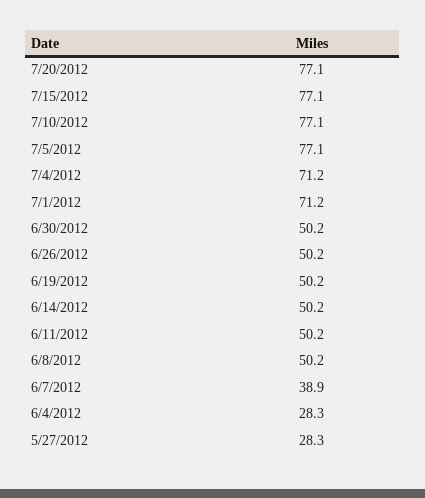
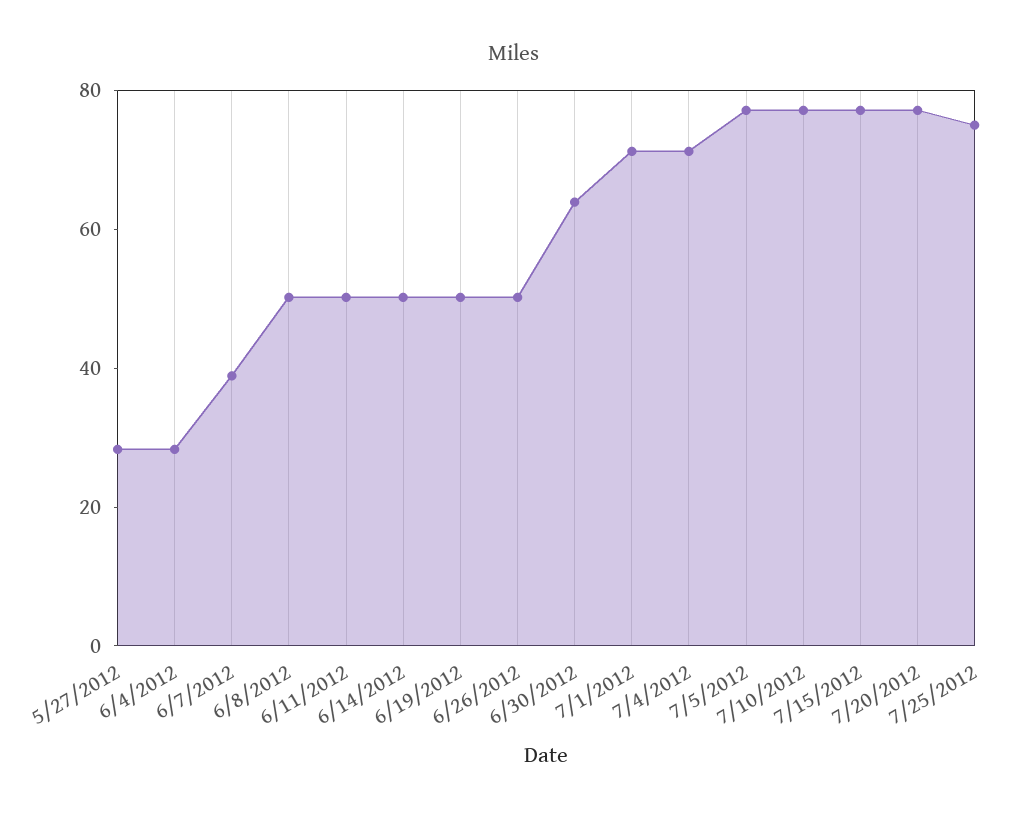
  {
    "7/20/2012": 77.1,
    "7/15/2012": 77.1,
    "7/10/2012": 77.1,
    "7/5/2012": 77.1,
    "7/4/2012": 71.2,
    "7/1/2012": 71.2,
-   "6/30/2012": 50.2,
+   "6/30/2012": 65,
    "6/26/2012": 50.2,
    "6/19/2012": 50.2,
    "6/14/2012": 50.2,
    "6/11/2012": 50.2,
    "6/8/2012": 50.2,
    "6/7/2012": 38.9,
    "6/4/2012": 28.3,
-   "5/27/2012": 28.3
+   "5/27/2012": 28.3,
+   "7/25/2012": 75
  }

